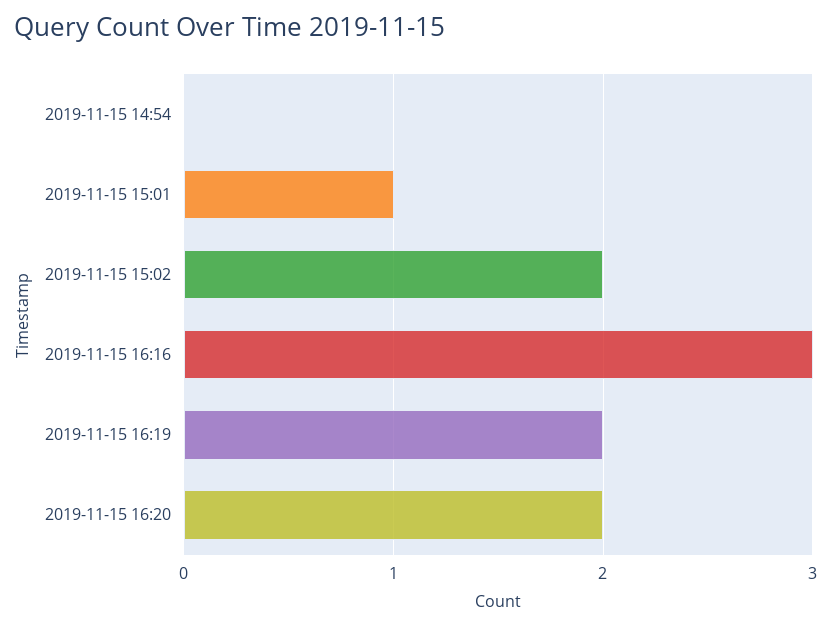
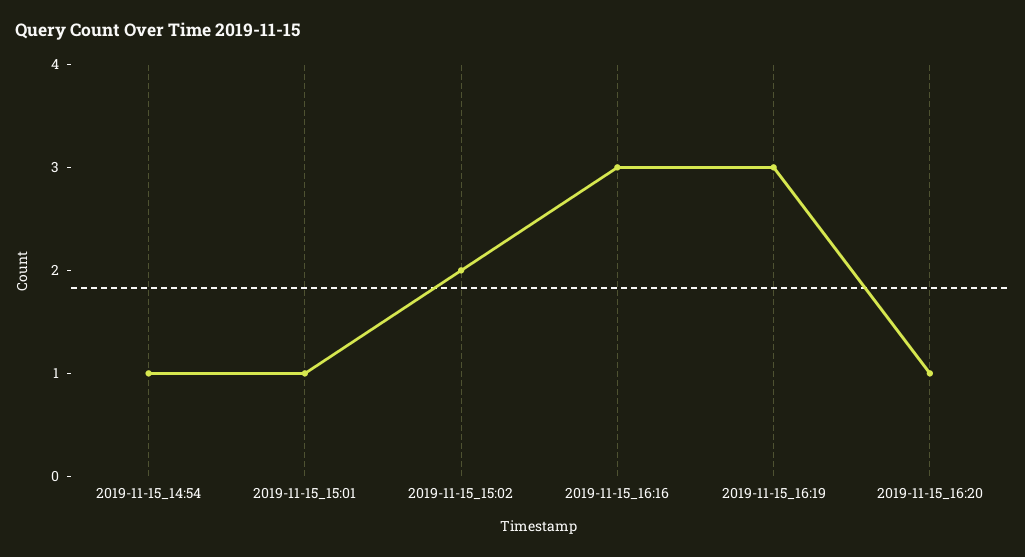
  {
-   "2019-11-15 14:54": 0,
+   "2019-11-15 14:54": 1,
    "2019-11-15 15:01": 1,
    "2019-11-15 15:02": 2,
    "2019-11-15 16:16": 3,
-   "2019-11-15 16:19": 2,
+   "2019-11-15 16:19": 3,
-   "2019-11-15 16:20": 2
+   "2019-11-15 16:20": 1
  }

